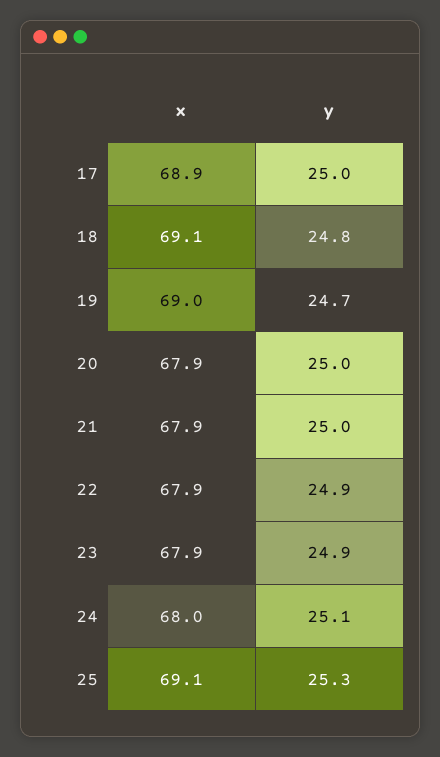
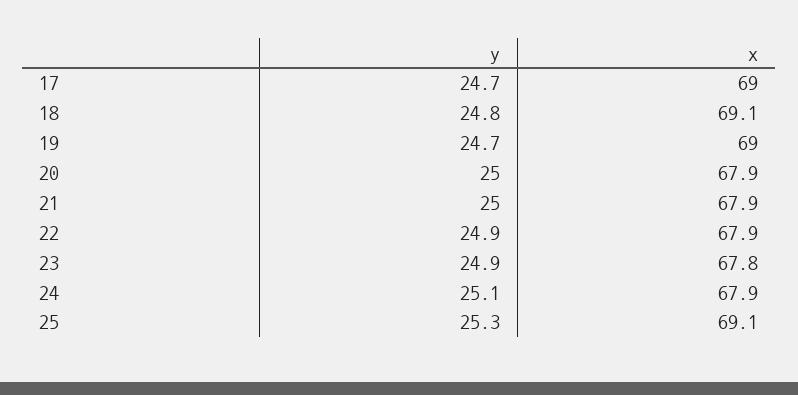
  {
    "x": {
-     "17": 68.9,
+     "17": 69,
      "18": 69.1,
      "19": 69,
      "20": 67.9,
      "21": 67.9,
      "22": 67.9,
-     "23": 67.9,
+     "23": 67.8,
-     "24": 68,
+     "24": 67.9,
      "25": 69.1
    },
    "y": {
-     "17": 25,
+     "17": 24.7,
      "18": 24.8,
      "19": 24.7,
      "20": 25,
      "21": 25,
      "22": 24.9,
      "23": 24.9,
      "24": 25.1,
      "25": 25.3
    }
  }

